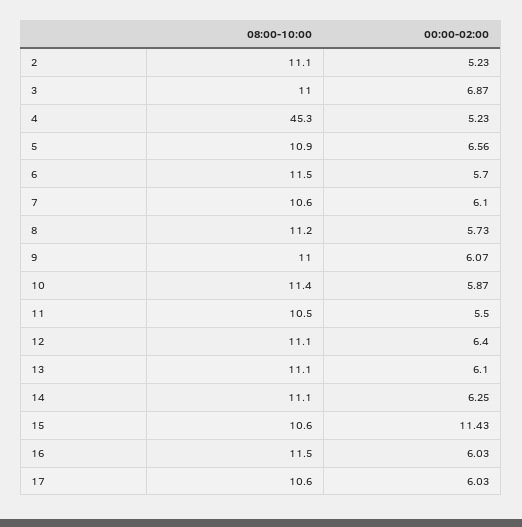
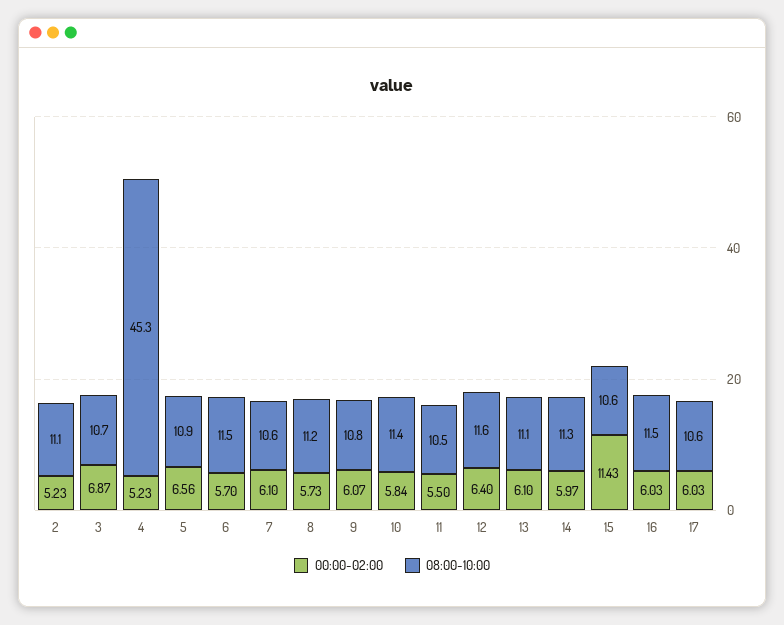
  {
    "08:00-10:00": {
      "2": 11.1,
-     "3": 11,
+     "3": 10.7,
      "4": 45.3,
      "5": 10.9,
      "6": 11.5,
      "7": 10.6,
      "8": 11.2,
-     "9": 11,
+     "9": 10.8,
      "10": 11.4,
      "11": 10.5,
-     "12": 11.1,
+     "12": 11.6,
      "13": 11.1,
-     "14": 11.1,
+     "14": 11.3,
      "15": 10.6,
      "16": 11.5,
      "17": 10.6
    },
    "00:00-02:00": {
      "2": 5.23,
      "3": 6.87,
      "4": 5.23,
      "5": 6.56,
      "6": 5.7,
      "7": 6.1,
      "8": 5.73,
      "9": 6.07,
-     "10": 5.87,
+     "10": 5.84,
      "11": 5.5,
      "12": 6.4,
      "13": 6.1,
-     "14": 6.25,
+     "14": 5.97,
      "15": 11.43,
      "16": 6.03,
      "17": 6.03
    }
  }

